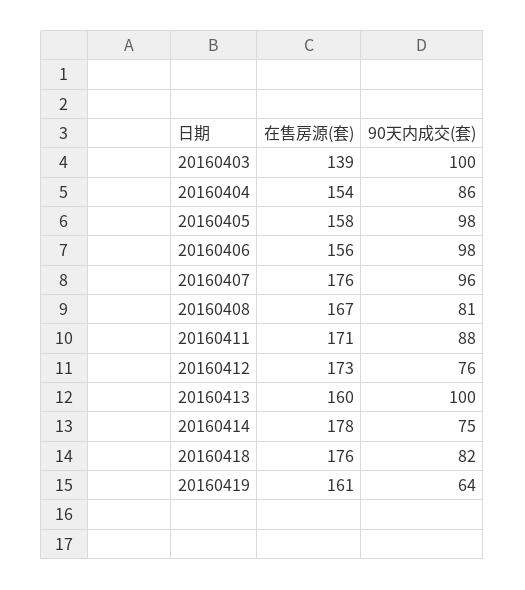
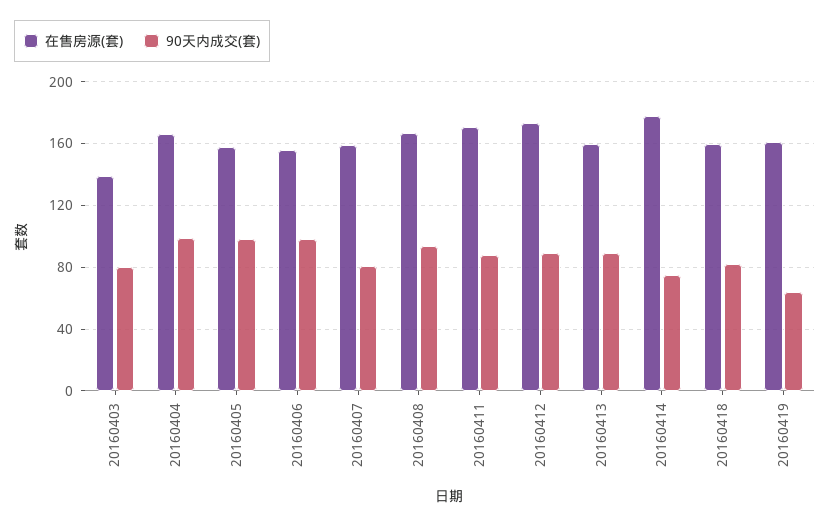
  {
    "在售房源(套)": {
      "20160403": 139,
-     "20160404": 154,
+     "20160404": 165,
      "20160405": 158,
      "20160406": 156,
-     "20160407": 176,
+     "20160407": 160,
      "20160408": 167,
      "20160411": 171,
      "20160412": 173,
      "20160413": 160,
      "20160414": 178,
-     "20160418": 176,
+     "20160418": 160,
      "20160419": 161
    },
    "90天内成交(套)": {
-     "20160403": 100,
+     "20160403": 80,
-     "20160404": 86,
+     "20160404": 100,
      "20160405": 98,
      "20160406": 98,
-     "20160407": 96,
+     "20160407": 80,
-     "20160408": 81,
+     "20160408": 95,
      "20160411": 88,
-     "20160412": 76,
+     "20160412": 90,
-     "20160413": 100,
+     "20160413": 90,
      "20160414": 75,
      "20160418": 82,
      "20160419": 64
    }
  }

